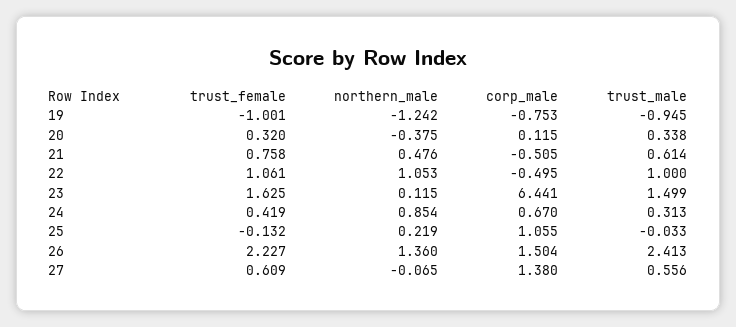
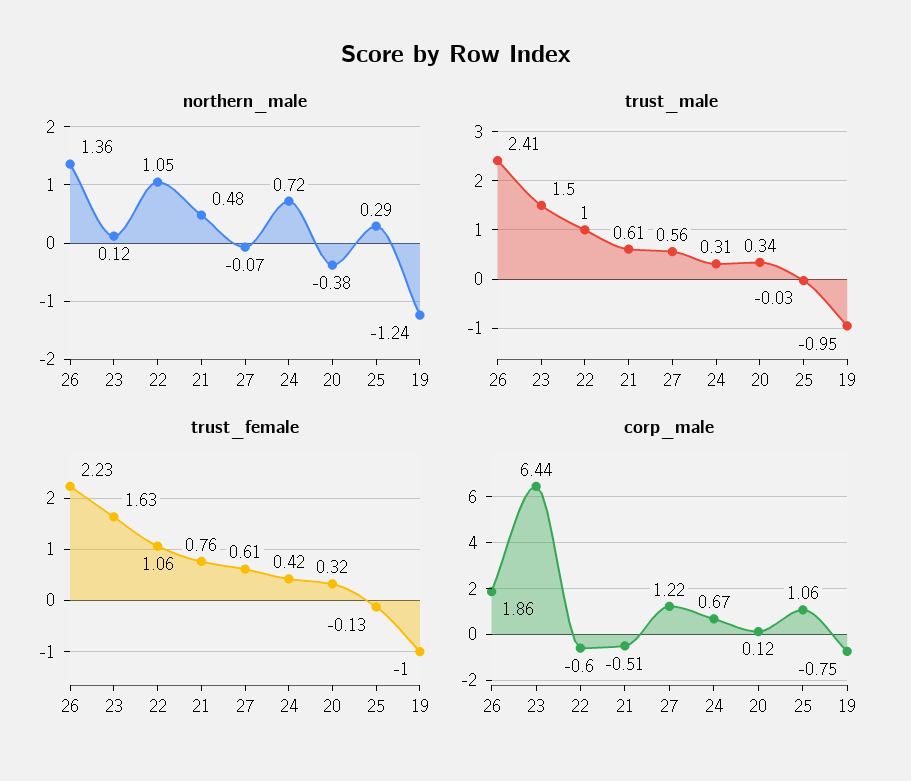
  {
    "trust_female": {
      "19": -1.001,
      "20": 0.32,
      "21": 0.758,
      "22": 1.061,
      "23": 1.625,
      "24": 0.419,
      "25": -0.132,
      "26": 2.227,
      "27": 0.609
    },
    "northern_male": {
      "19": -1.242,
      "20": -0.375,
      "21": 0.476,
      "22": 1.053,
      "23": 0.115,
-     "24": 0.854,
+     "24": 0.72,
-     "25": 0.219,
+     "25": 0.29,
      "26": 1.36,
      "27": -0.065
    },
    "corp_male": {
      "19": -0.753,
      "20": 0.115,
      "21": -0.505,
-     "22": -0.495,
+     "22": -0.6,
      "23": 6.441,
      "24": 0.67,
      "25": 1.055,
-     "26": 1.504,
+     "26": 1.86,
-     "27": 1.38
+     "27": 1.22
    },
    "trust_male": {
      "19": -0.945,
      "20": 0.338,
      "21": 0.614,
      "22": 1,
      "23": 1.499,
      "24": 0.313,
      "25": -0.033,
      "26": 2.413,
      "27": 0.556
    }
  }

